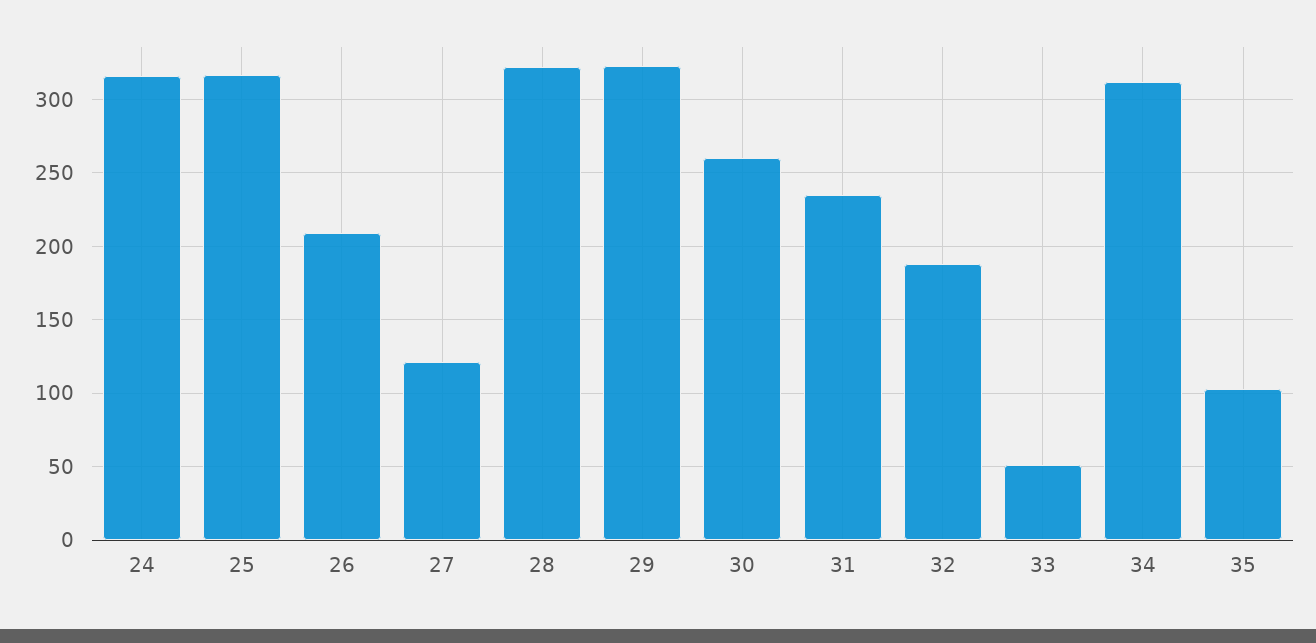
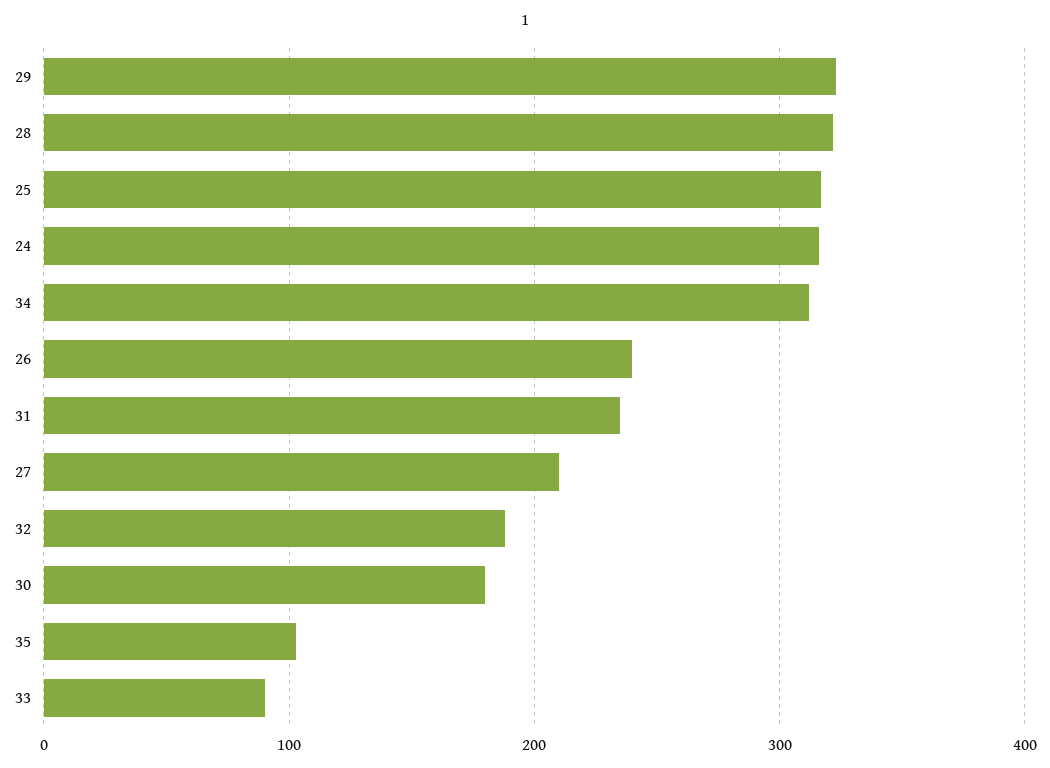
  {
    "24": 315,
    "25": 315,
-   "26": 210,
+   "26": 240,
-   "27": 120,
+   "27": 210,
    "28": 320,
    "29": 325,
-   "30": 260,
+   "30": 180,
    "31": 235,
    "32": 190,
-   "33": 50,
+   "33": 90,
    "34": 310,
    "35": 105
  }

